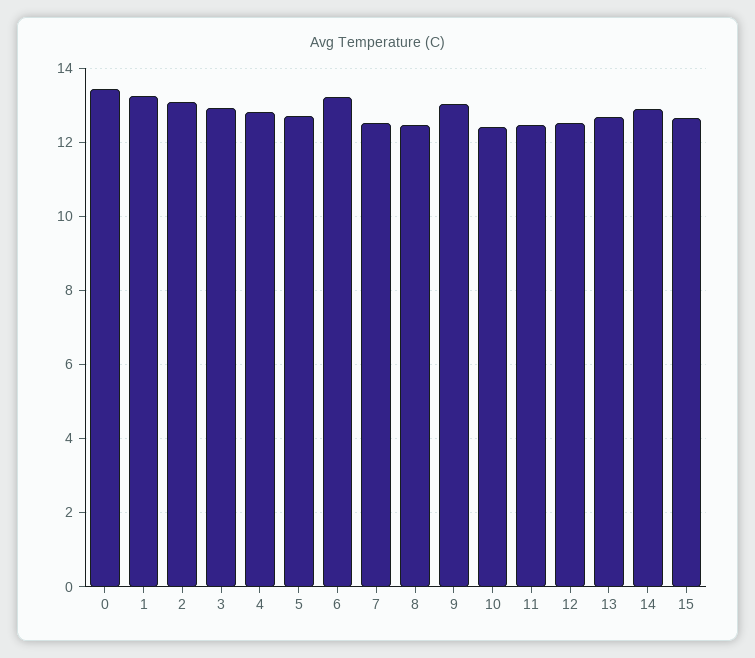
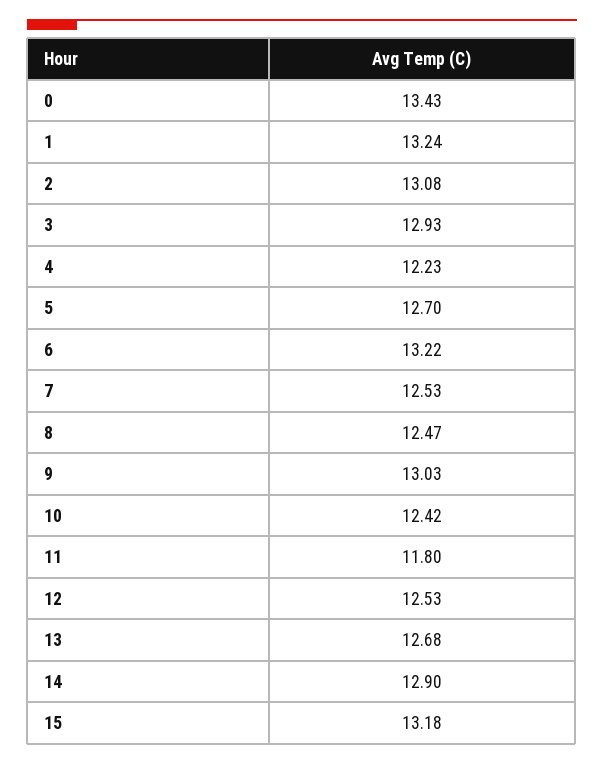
  {
    "0": 13.43,
    "1": 13.24,
    "2": 13.08,
    "3": 12.93,
-   "4": 12.8,
+   "4": 12.23,
    "5": 12.7,
    "6": 13.22,
    "7": 12.53,
    "8": 12.47,
    "9": 13.03,
    "10": 12.42,
-   "11": 12.4,
+   "11": 11.8,
    "12": 12.53,
    "13": 12.68,
    "14": 12.9,
-   "15": 12.6
+   "15": 13.18
  }

